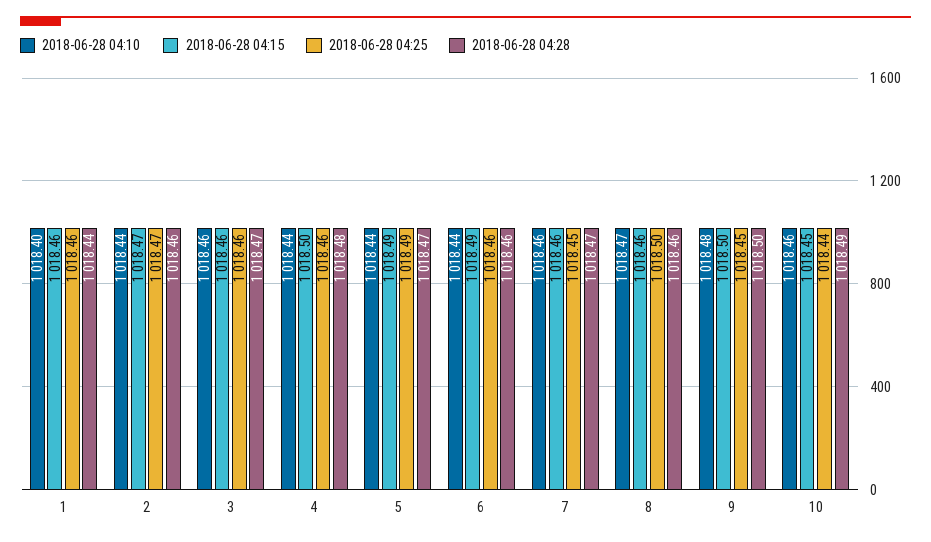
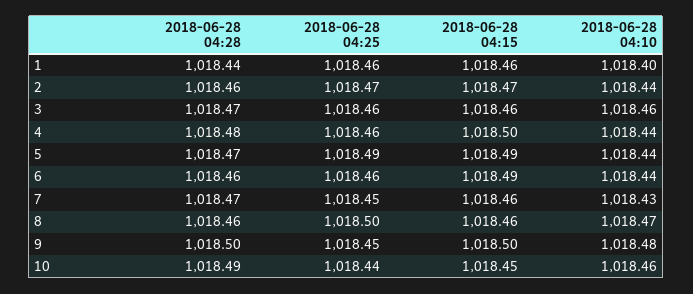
  {
    "2018-06-28 04:10": {
      "1": 1018.4,
      "2": 1018.44,
      "3": 1018.46,
      "4": 1018.44,
      "5": 1018.44,
      "6": 1018.44,
-     "7": 1018.46,
+     "7": 1018.43,
      "8": 1018.47,
      "9": 1018.48,
      "10": 1018.46
    },
    "2018-06-28 04:15": {
      "1": 1018.46,
      "2": 1018.47,
      "3": 1018.46,
      "4": 1018.5,
      "5": 1018.49,
      "6": 1018.49,
      "7": 1018.46,
      "8": 1018.46,
      "9": 1018.5,
      "10": 1018.45
    },
    "2018-06-28 04:25": {
      "1": 1018.46,
      "2": 1018.47,
      "3": 1018.46,
      "4": 1018.46,
      "5": 1018.49,
      "6": 1018.46,
      "7": 1018.45,
      "8": 1018.5,
      "9": 1018.45,
      "10": 1018.44
    },
    "2018-06-28 04:28": {
      "1": 1018.44,
      "2": 1018.46,
      "3": 1018.47,
      "4": 1018.48,
      "5": 1018.47,
      "6": 1018.46,
      "7": 1018.47,
      "8": 1018.46,
      "9": 1018.5,
      "10": 1018.49
    }
  }

